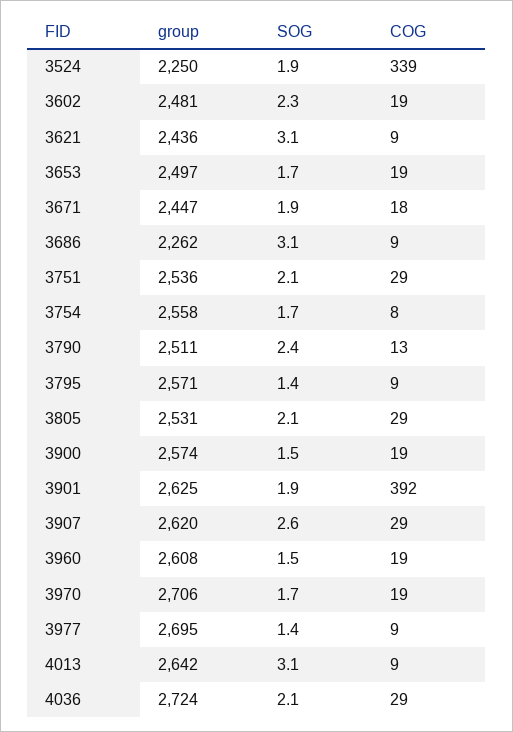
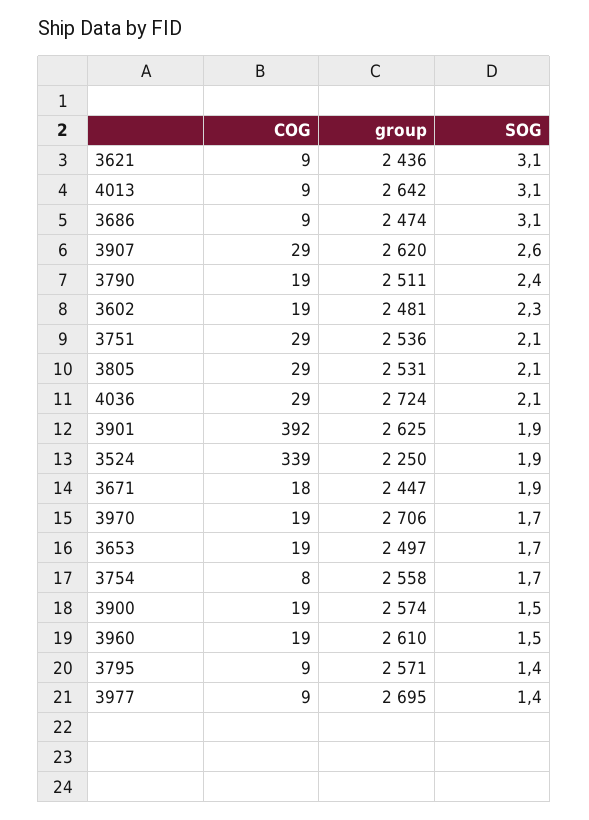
  {
    "group": {
      "3524": 2250,
      "3602": 2481,
      "3621": 2436,
      "3653": 2497,
      "3671": 2447,
-     "3686": 2262,
+     "3686": 2474,
      "3751": 2536,
      "3754": 2558,
      "3790": 2511,
      "3795": 2571,
      "3805": 2531,
      "3900": 2574,
      "3901": 2625,
      "3907": 2620,
-     "3960": 2608,
+     "3960": 2610,
      "3970": 2706,
      "3977": 2695,
      "4013": 2642,
      "4036": 2724
    },
    "SOG": {
      "3524": 1.9,
      "3602": 2.3,
      "3621": 3.1,
      "3653": 1.7,
      "3671": 1.9,
      "3686": 3.1,
      "3751": 2.1,
      "3754": 1.7,
      "3790": 2.4,
      "3795": 1.4,
      "3805": 2.1,
      "3900": 1.5,
      "3901": 1.9,
      "3907": 2.6,
      "3960": 1.5,
      "3970": 1.7,
      "3977": 1.4,
      "4013": 3.1,
      "4036": 2.1
    },
    "COG": {
      "3524": 339,
      "3602": 19,
      "3621": 9,
      "3653": 19,
      "3671": 18,
      "3686": 9,
      "3751": 29,
      "3754": 8,
-     "3790": 13,
+     "3790": 19,
      "3795": 9,
      "3805": 29,
      "3900": 19,
      "3901": 392,
      "3907": 29,
      "3960": 19,
      "3970": 19,
      "3977": 9,
      "4013": 9,
      "4036": 29
    }
  }

